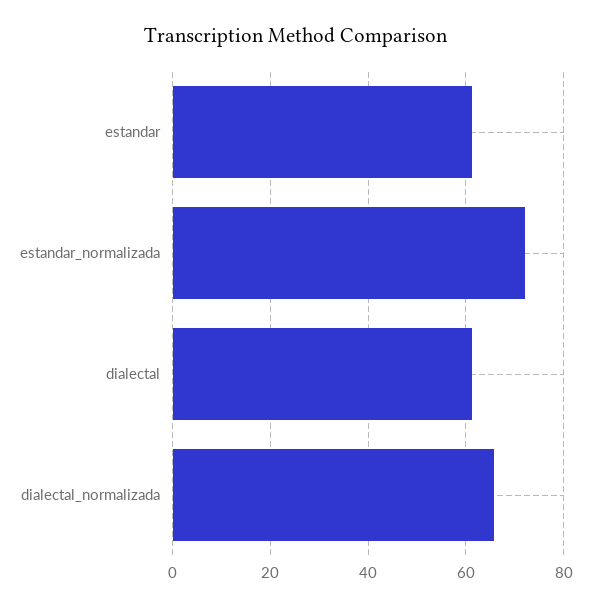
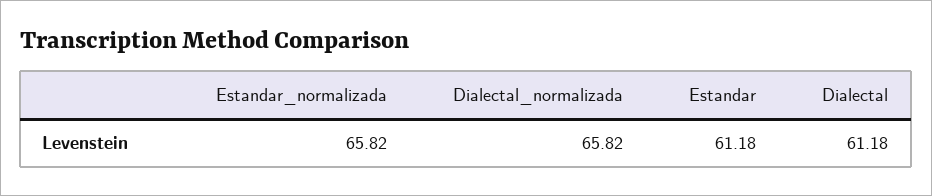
  {
    "estandar": 61.18,
-   "estandar_normalizada": 72,
+   "estandar_normalizada": 65.82,
    "dialectal": 61.18,
    "dialectal_normalizada": 65.82
  }

